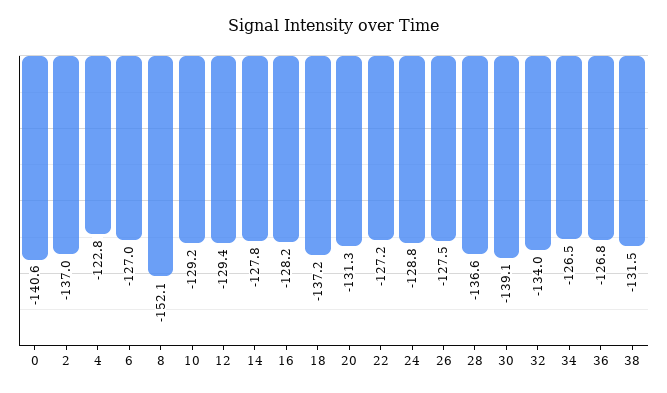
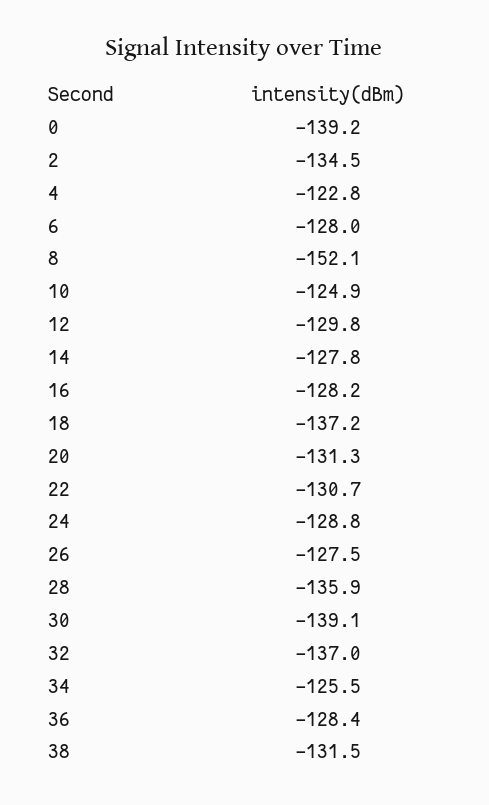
  {
-   "0": -140.6,
+   "0": -139.2,
-   "2": -137,
+   "2": -134.5,
    "4": -122.8,
-   "6": -127,
+   "6": -128,
    "8": -152.1,
-   "10": -129.2,
+   "10": -124.9,
-   "12": -129.4,
+   "12": -129.8,
    "14": -127.8,
    "16": -128.2,
    "18": -137.2,
    "20": -131.3,
-   "22": -127.2,
+   "22": -130.7,
    "24": -128.8,
    "26": -127.5,
-   "28": -136.6,
+   "28": -135.9,
    "30": -139.1,
-   "32": -134,
+   "32": -137,
-   "34": -126.5,
+   "34": -125.5,
-   "36": -126.8,
+   "36": -128.4,
    "38": -131.5
  }

